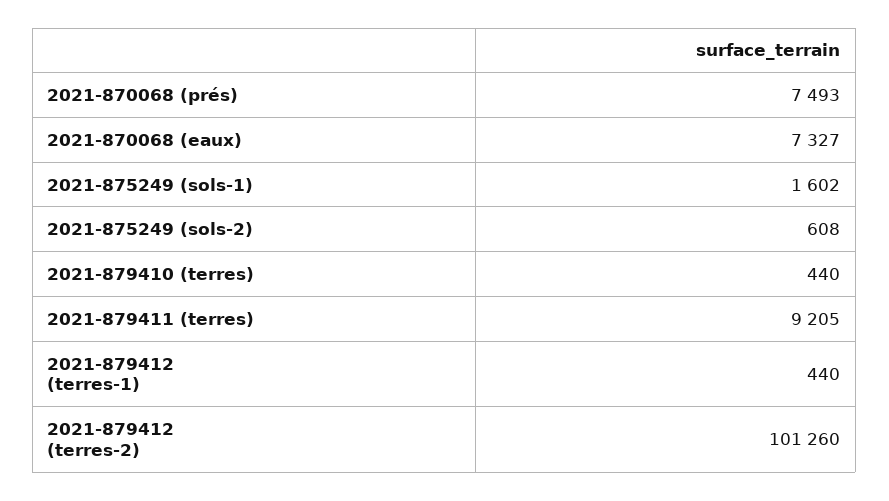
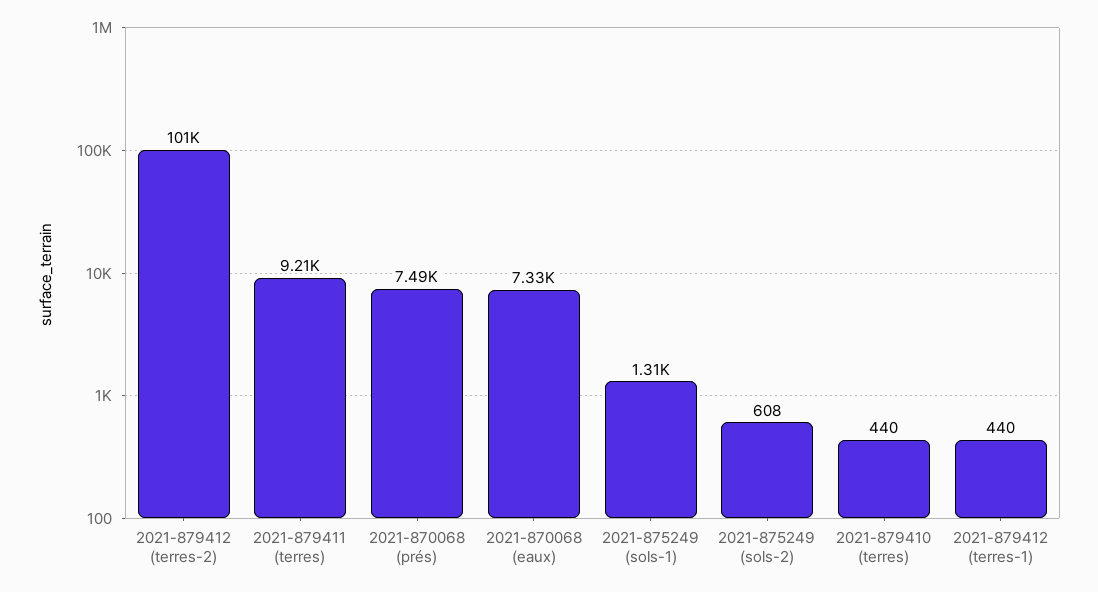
  {
    "2021-870068 (prés)": 7493,
    "2021-870068 (eaux)": 7327,
-   "2021-875249 (sols-1)": 1602,
+   "2021-875249 (sols-1)": 1310,
    "2021-875249 (sols-2)": 608,
    "2021-879410 (terres)": 440,
    "2021-879411 (terres)": 9205,
    "2021-879412 (terres-1)": 440,
    "2021-879412 (terres-2)": 101260
  }

